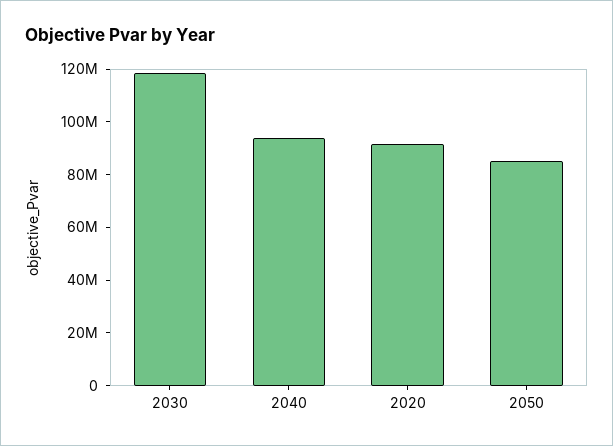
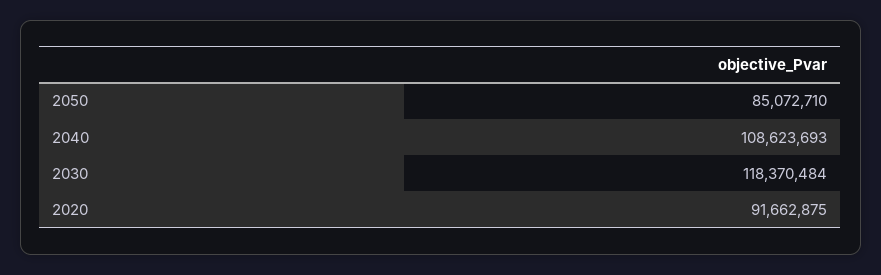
  {
    "2030": 118370484,
-   "2040": 95000000,
+   "2040": 108623693,
    "2020": 91662875,
    "2050": 85072710
  }

